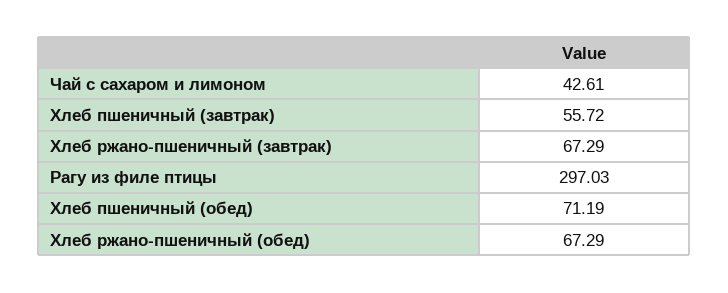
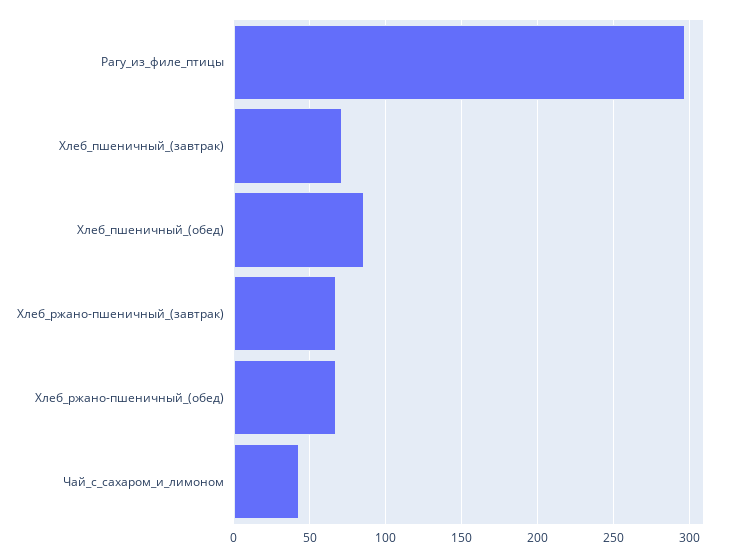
  {
    "Чай с сахаром и лимоном": 42.61,
-   "Хлеб пшеничный (завтрак)": 55.72,
+   "Хлеб пшеничный (завтрак)": 70,
    "Хлеб ржано-пшеничный (завтрак)": 67.29,
    "Рагу из филе птицы": 297.03,
-   "Хлеб пшеничный (обед)": 71.19,
+   "Хлеб пшеничный (обед)": 85,
    "Хлеб ржано-пшеничный (обед)": 67.29
  }

